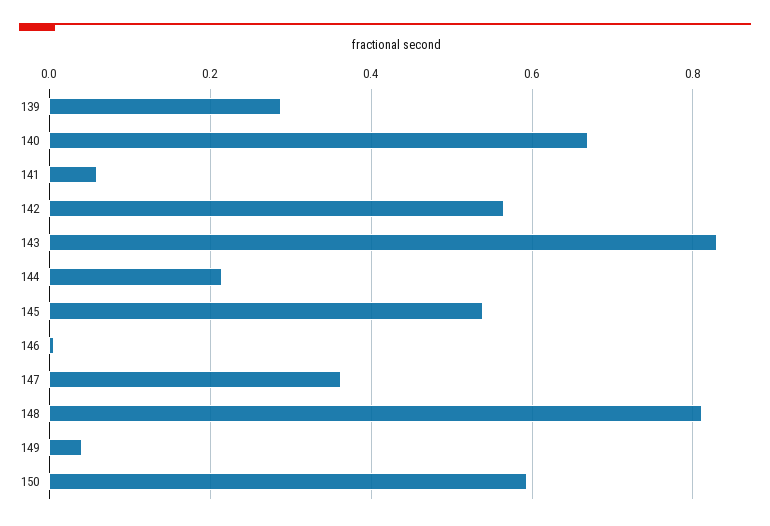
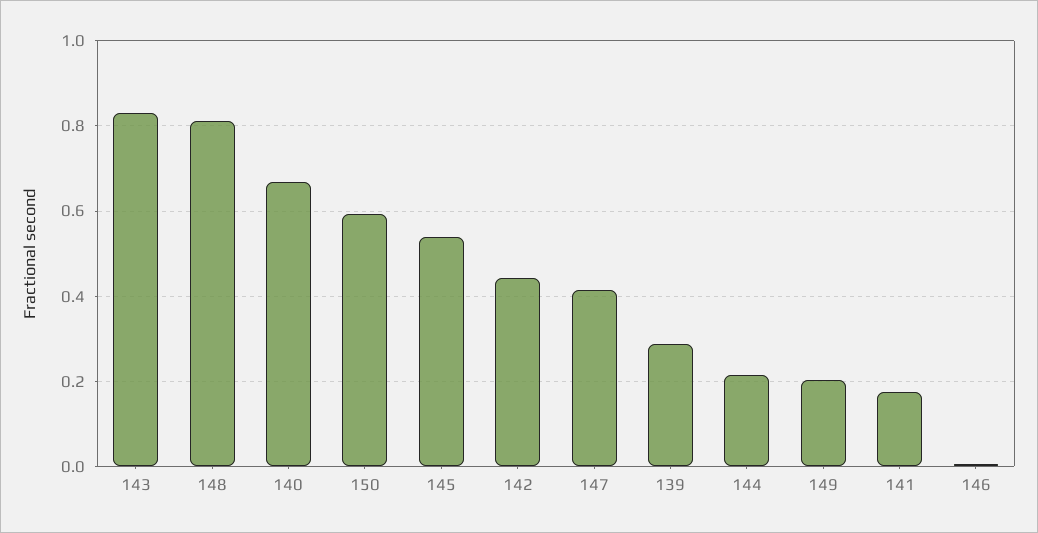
  {
    "139": 0.28,
    "140": 0.66,
-   "141": 0.06,
+   "141": 0.18,
-   "142": 0.56,
+   "142": 0.44,
    "143": 0.84,
    "144": 0.22,
    "145": 0.54,
    "146": 0,
-   "147": 0.36,
+   "147": 0.42,
    "148": 0.82,
-   "149": 0.04,
+   "149": 0.2,
    "150": 0.6
  }

